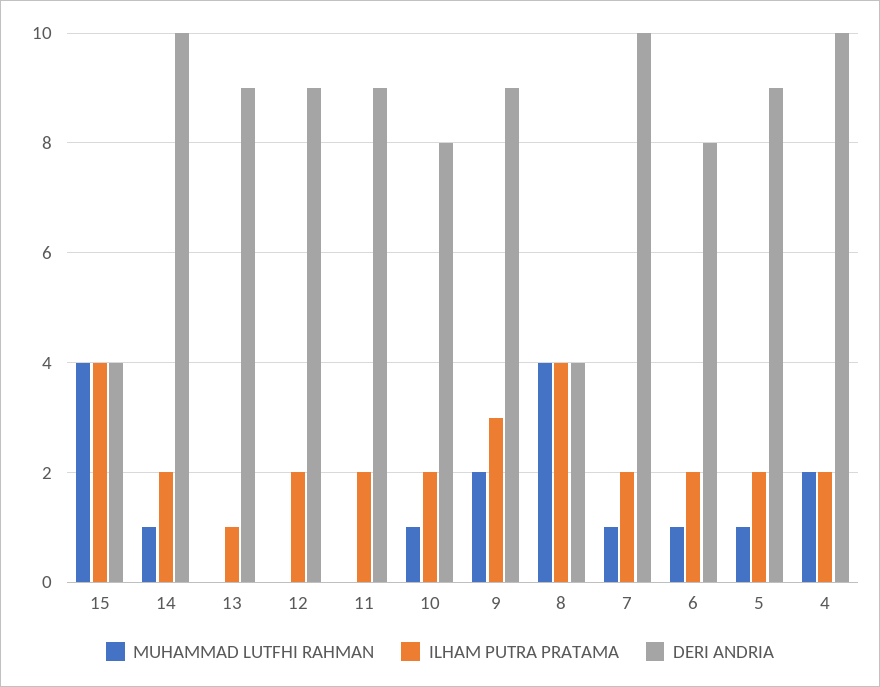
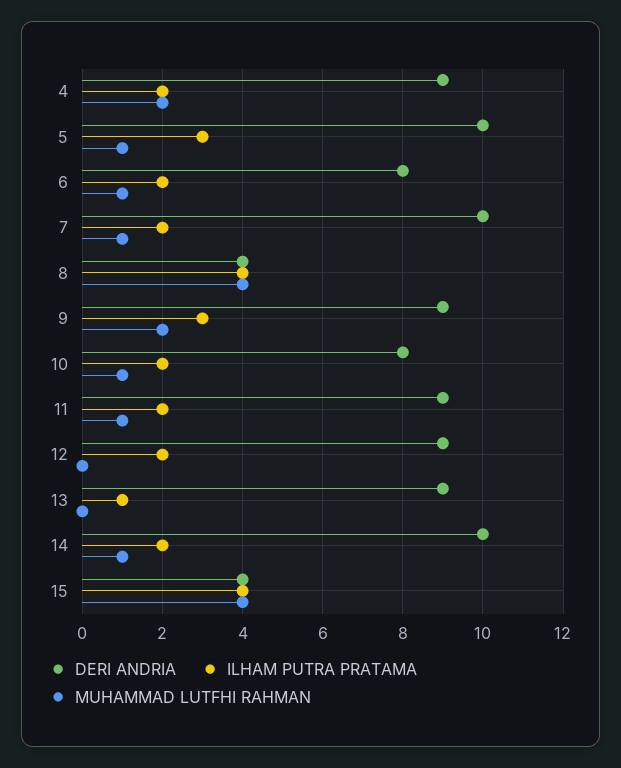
  {
    "MUHAMMAD LUTFHI RAHMAN": {
      "15": 4,
      "14": 1,
      "13": 0,
      "12": 0,
-     "11": 0,
+     "11": 1,
      "10": 1,
      "9": 2,
      "8": 4,
      "7": 1,
      "6": 1,
      "5": 1,
      "4": 2
    },
    "ILHAM PUTRA PRATAMA": {
      "15": 4,
      "14": 2,
      "13": 1,
      "12": 2,
      "11": 2,
      "10": 2,
      "9": 3,
      "8": 4,
      "7": 2,
      "6": 2,
-     "5": 2,
+     "5": 3,
      "4": 2
    },
    "DERI ANDRIA": {
      "15": 4,
      "14": 10,
      "13": 9,
      "12": 9,
      "11": 9,
      "10": 8,
      "9": 9,
      "8": 4,
      "7": 10,
      "6": 8,
-     "5": 9,
+     "5": 10,
-     "4": 10
+     "4": 9
    }
  }

